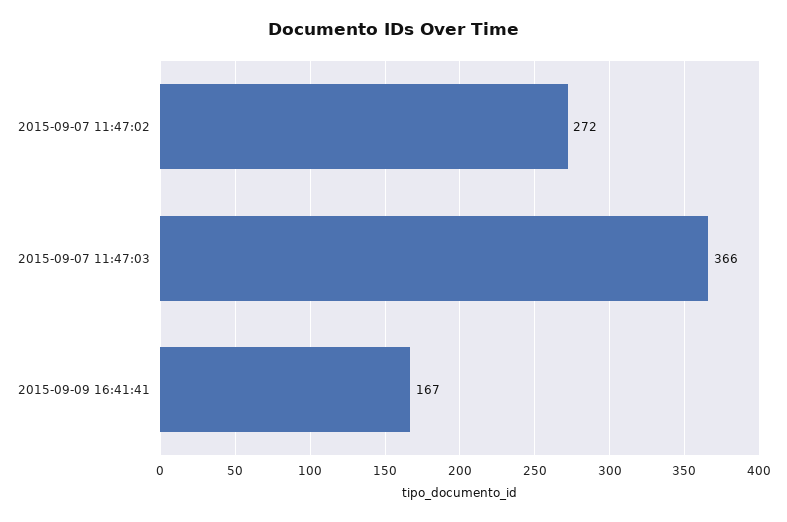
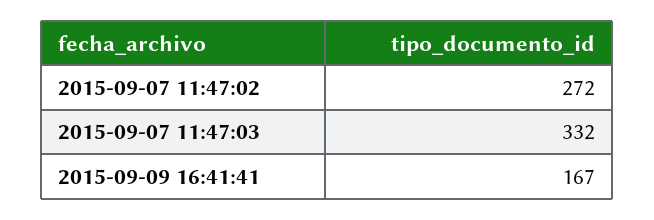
  {
    "2015-09-07 11:47:02": 272,
-   "2015-09-07 11:47:03": 366,
+   "2015-09-07 11:47:03": 332,
    "2015-09-09 16:41:41": 167
  }

